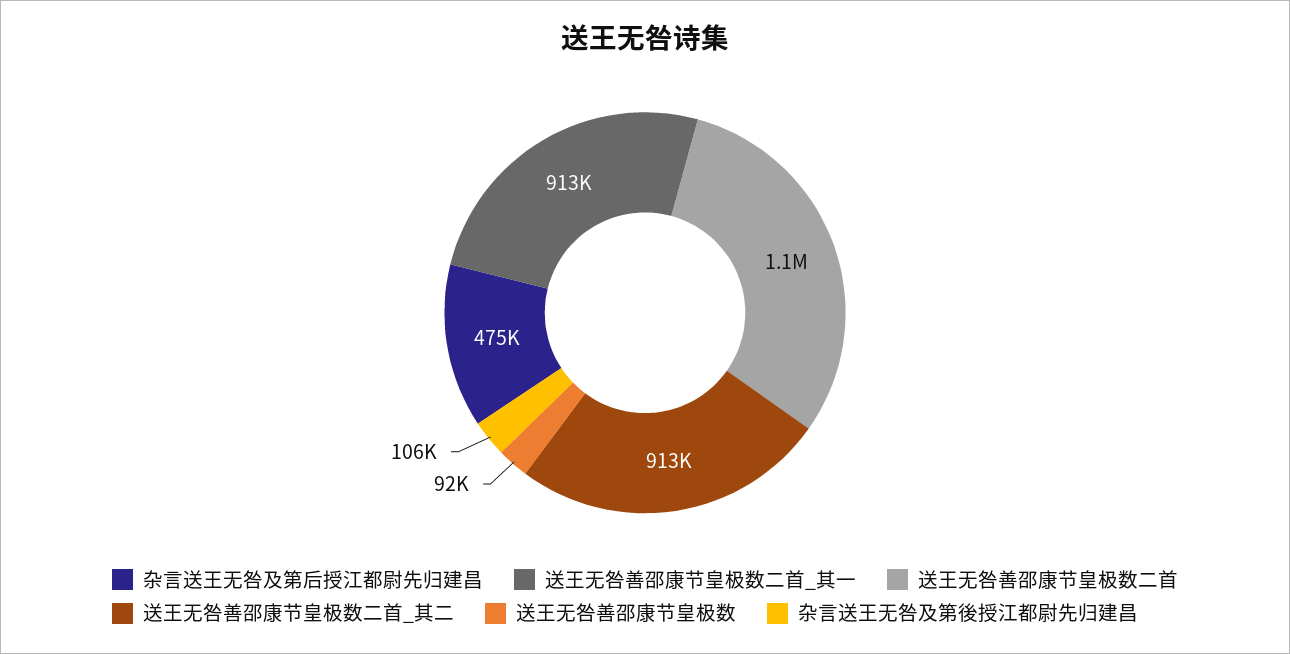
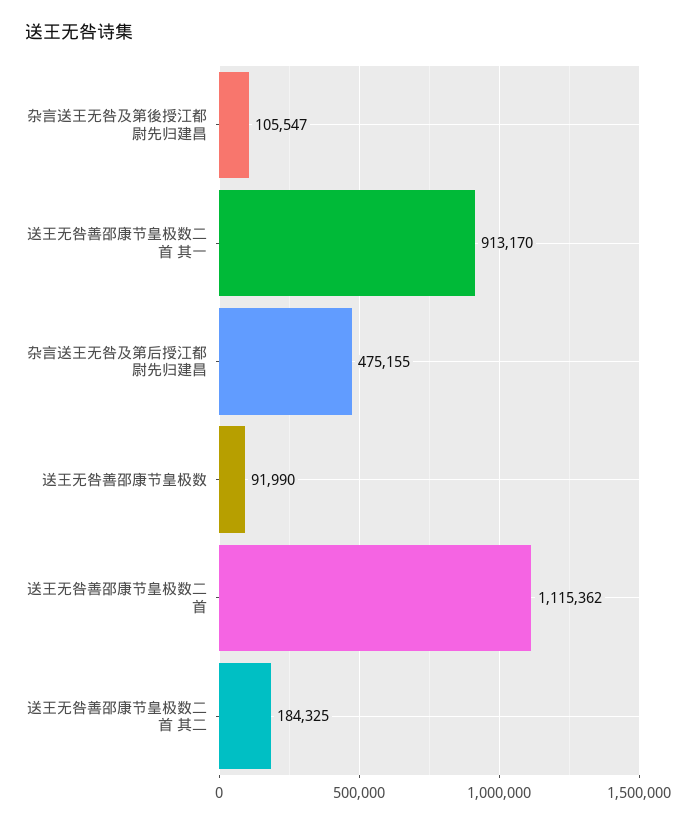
  {
    "杂言送王无咎及第后授江都尉先归建昌": 475155,
    "送王无咎善邵康节皇极数二首_其一": 913170,
    "送王无咎善邵康节皇极数二首": 1115362,
-   "送王无咎善邵康节皇极数二首_其二": 913000,
+   "送王无咎善邵康节皇极数二首_其二": 184325,
    "送王无咎善邵康节皇极数": 91990,
    "杂言送王无咎及第後授江都尉先归建昌": 105547
  }

